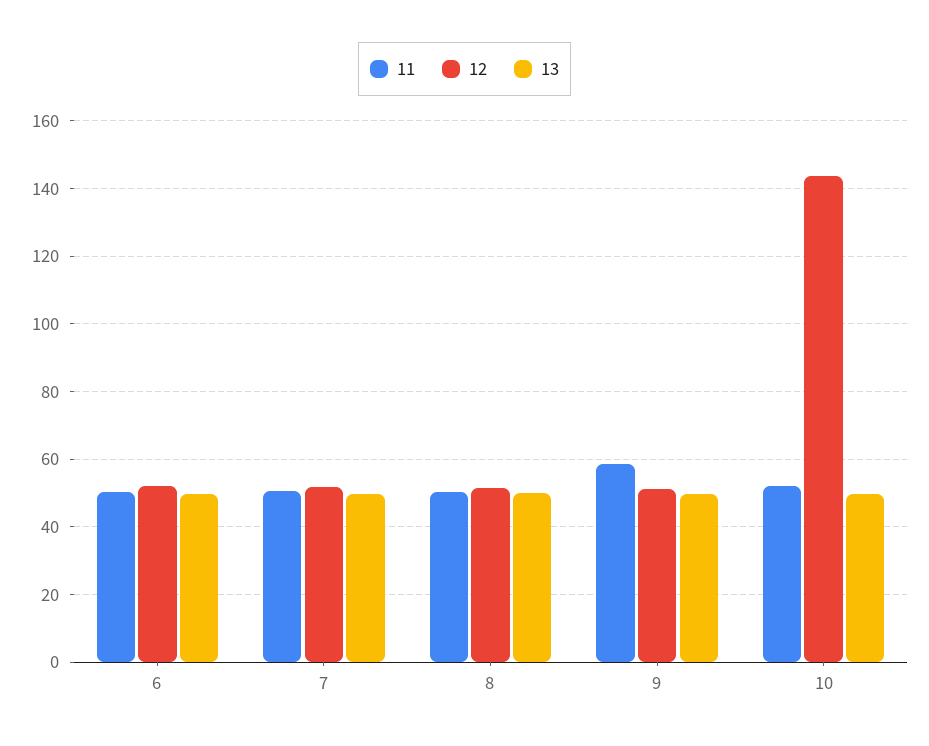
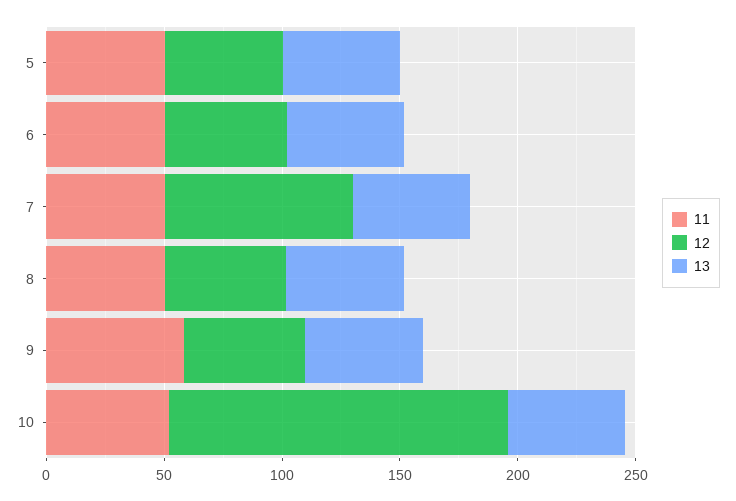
  {
    "11": {
      "6": 50,
      "7": 50,
      "8": 50,
      "9": 58,
-     "10": 52
+     "10": 52,
+     "5": 50
    },
    "12": {
      "6": 52,
-     "7": 52,
+     "7": 80,
      "8": 52,
      "9": 52,
-     "10": 144
+     "10": 144,
+     "5": 50
    },
    "13": {
      "6": 50,
      "7": 50,
      "8": 50,
      "9": 50,
-     "10": 50
+     "10": 50,
+     "5": 50
    }
  }

